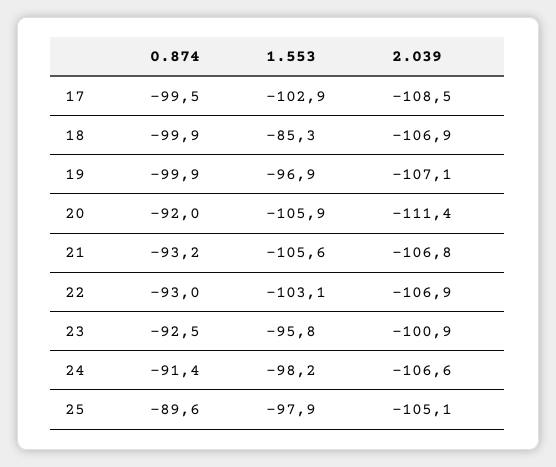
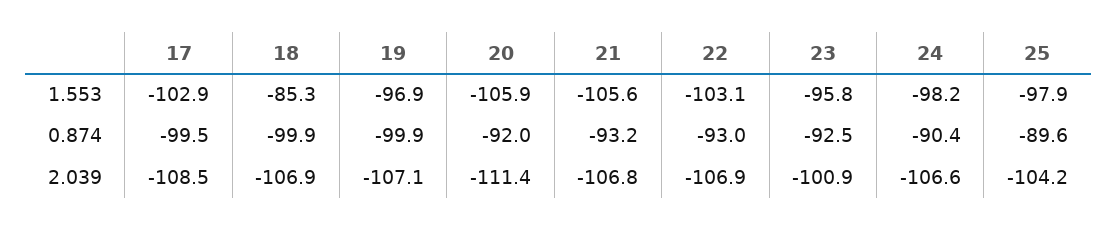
  {
    "0.874": {
      "17": -99.5,
      "18": -99.9,
      "19": -99.9,
      "20": -92,
      "21": -93.2,
      "22": -93,
      "23": -92.5,
-     "24": -91.4,
+     "24": -90.4,
      "25": -89.6
    },
    "1.553": {
      "17": -102.9,
      "18": -85.3,
      "19": -96.9,
      "20": -105.9,
      "21": -105.6,
      "22": -103.1,
      "23": -95.8,
      "24": -98.2,
      "25": -97.9
    },
    "2.039": {
      "17": -108.5,
      "18": -106.9,
      "19": -107.1,
      "20": -111.4,
      "21": -106.8,
      "22": -106.9,
      "23": -100.9,
      "24": -106.6,
-     "25": -105.1
+     "25": -104.2
    }
  }

